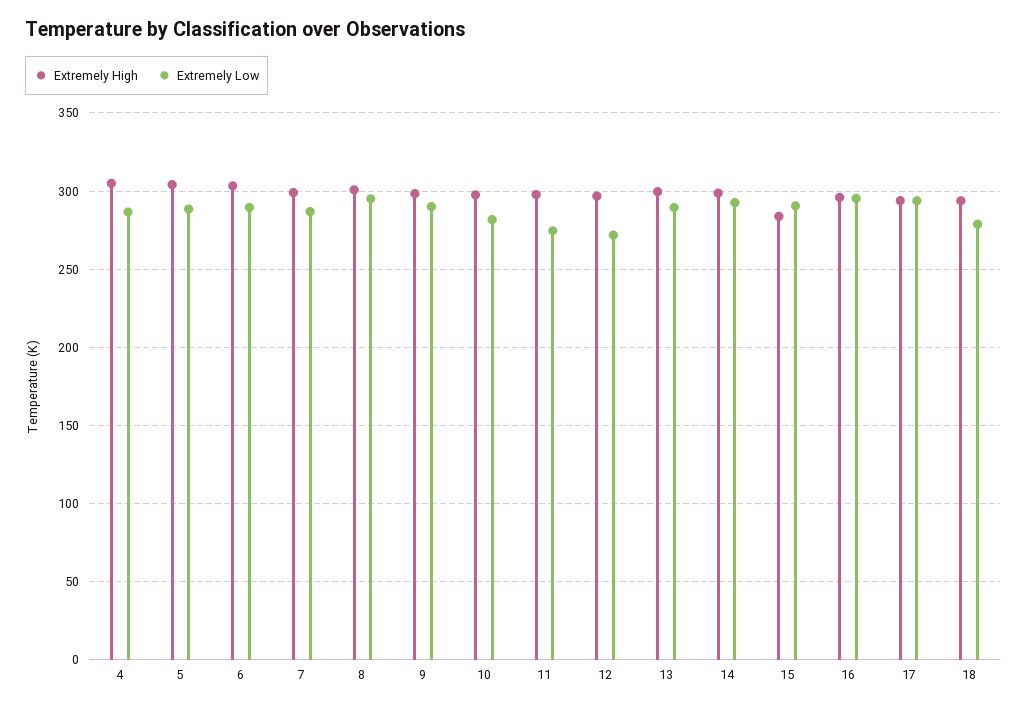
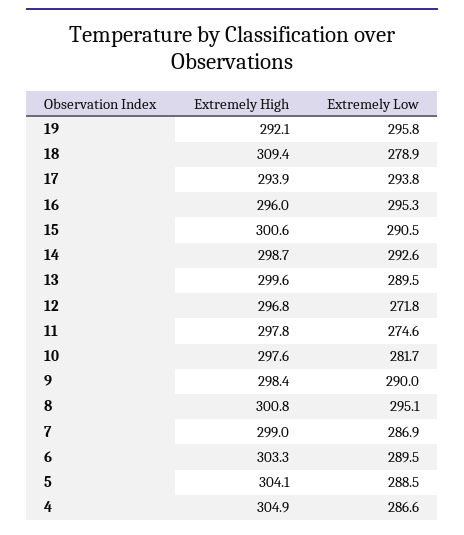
  {
    "Extremely High": {
      "4": 304.9,
      "5": 304.1,
      "6": 303.3,
      "7": 299,
      "8": 300.8,
      "9": 298.4,
      "10": 297.6,
      "11": 297.8,
      "12": 296.8,
      "13": 299.6,
      "14": 298.7,
-     "15": 285,
+     "15": 300.6,
      "16": 296,
      "17": 293.9,
-     "18": 295
+     "18": 309.4,
+     "19": 292.1
    },
    "Extremely Low": {
      "4": 286.6,
      "5": 288.5,
      "6": 289.5,
      "7": 286.9,
      "8": 295.1,
      "9": 290,
      "10": 281.7,
      "11": 274.6,
      "12": 271.8,
      "13": 289.5,
      "14": 292.6,
      "15": 290.5,
      "16": 295.3,
      "17": 293.8,
-     "18": 278.9
+     "18": 278.9,
+     "19": 295.8
    }
  }

